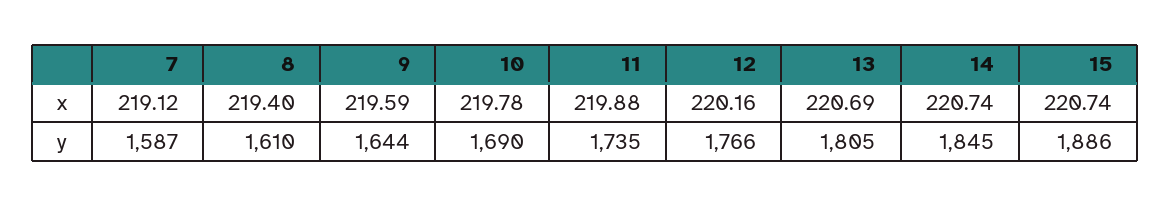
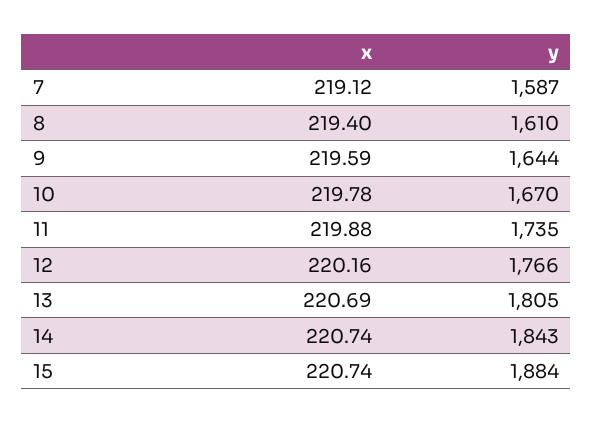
  {
    "7": {
      "x": 219.12,
      "y": 1587
    },
    "8": {
      "x": 219.4,
      "y": 1610
    },
    "9": {
      "x": 219.59,
      "y": 1644
    },
    "10": {
      "x": 219.78,
-     "y": 1690
+     "y": 1670
    },
    "11": {
      "x": 219.88,
      "y": 1735
    },
    "12": {
      "x": 220.16,
      "y": 1766
    },
    "13": {
      "x": 220.69,
      "y": 1805
    },
    "14": {
      "x": 220.74,
-     "y": 1845
+     "y": 1843
    },
    "15": {
      "x": 220.74,
-     "y": 1886
+     "y": 1884
    }
  }

